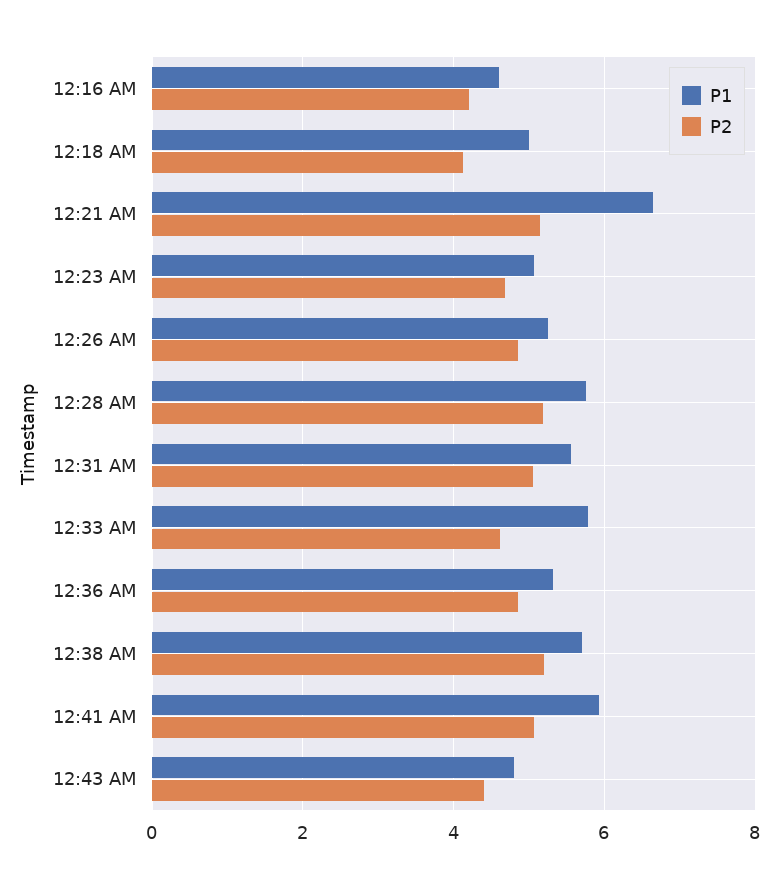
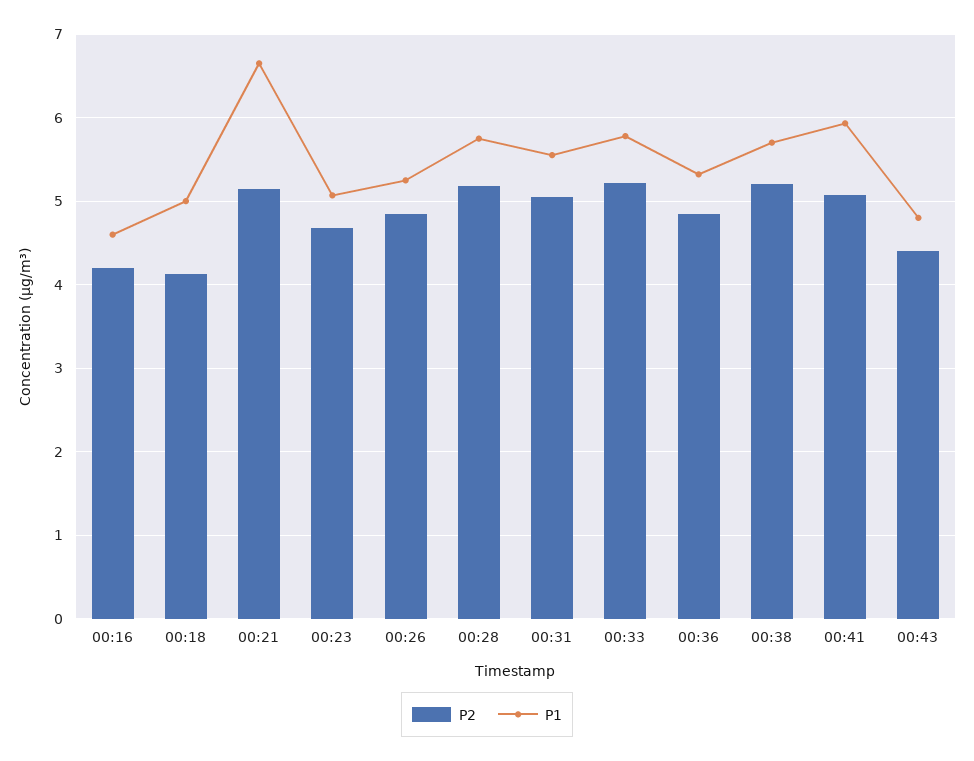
  {
    "P1": {
      "12:16 AM": 4.6,
      "12:18 AM": 5,
      "12:21 AM": 6.7,
      "12:23 AM": 5.1,
      "12:26 AM": 5.3,
      "12:28 AM": 5.8,
      "12:31 AM": 5.6,
      "12:33 AM": 5.8,
      "12:36 AM": 5.3,
      "12:38 AM": 5.7,
      "12:41 AM": 5.9,
      "12:43 AM": 4.8
    },
    "P2": {
      "12:16 AM": 4.2,
      "12:18 AM": 4.1,
      "12:21 AM": 5.2,
      "12:23 AM": 4.7,
      "12:26 AM": 4.9,
      "12:28 AM": 5.2,
      "12:31 AM": 5.1,
-     "12:33 AM": 4.6,
+     "12:33 AM": 5.2,
      "12:36 AM": 4.9,
      "12:38 AM": 5.2,
      "12:41 AM": 5.1,
      "12:43 AM": 4.4
    }
  }

